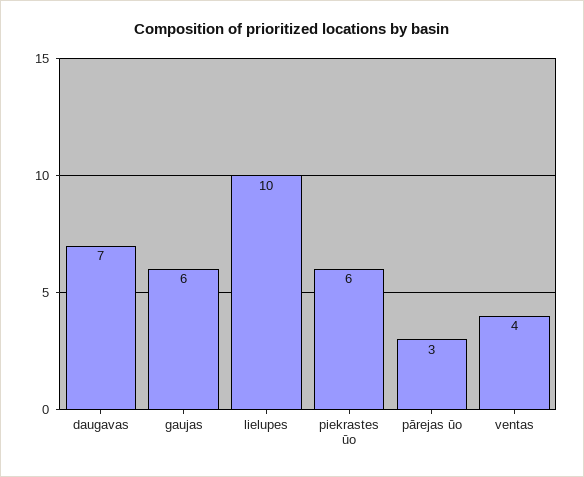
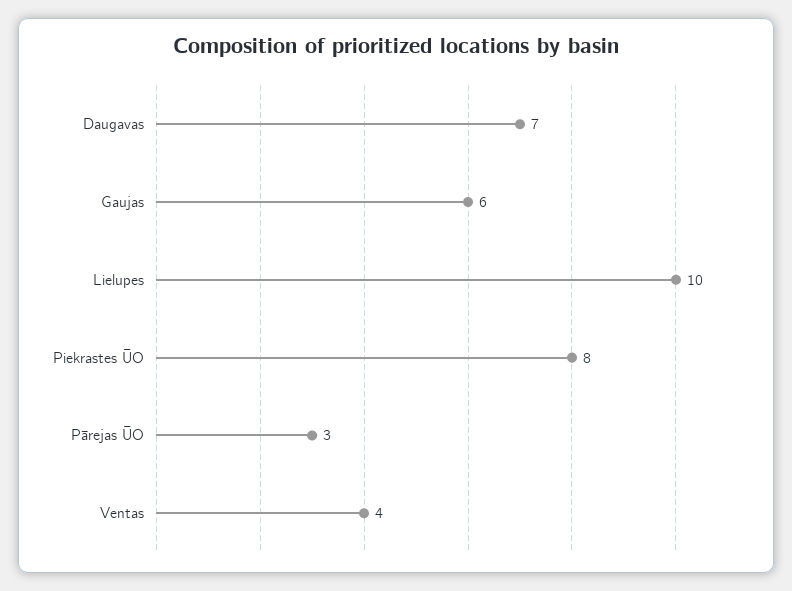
  {
    "daugavas": 7,
    "gaujas": 6,
    "lielupes": 10,
-   "piekrastes ūo": 6,
+   "piekrastes ūo": 8,
    "pārejas ūo": 3,
    "ventas": 4
  }

